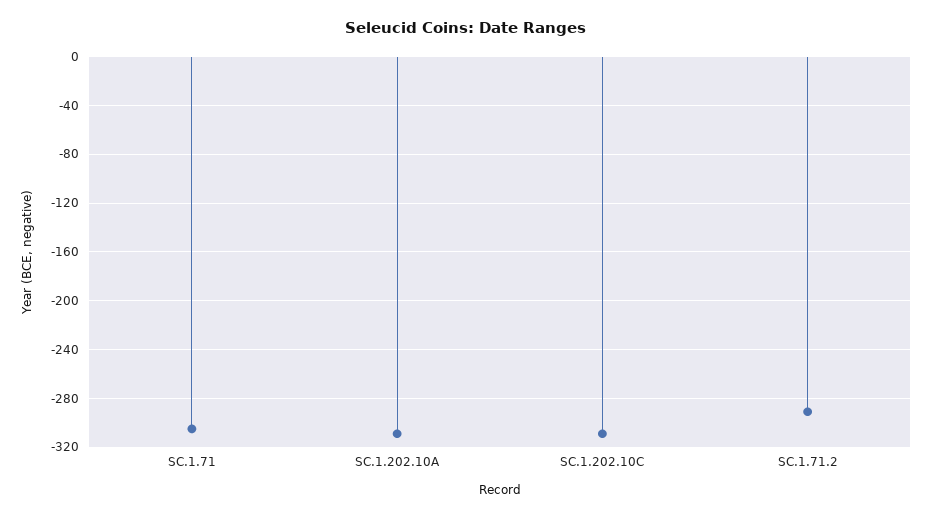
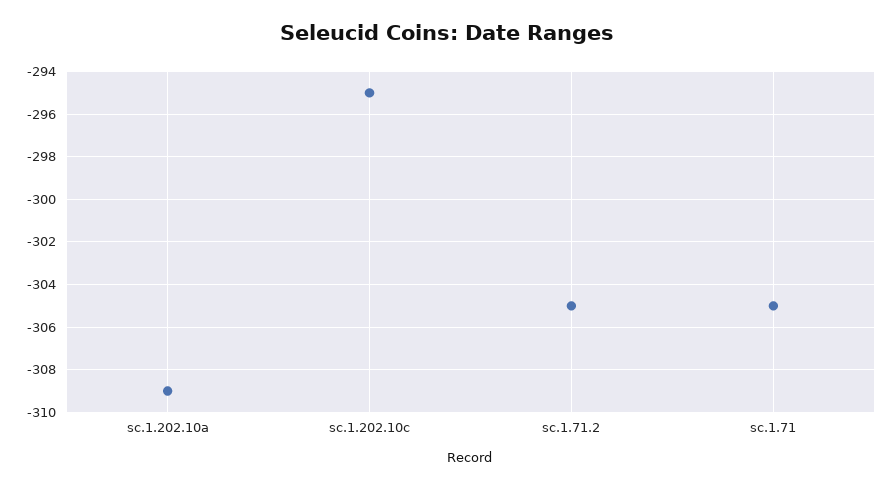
  {
    "SC.1.71": -305,
    "SC.1.202.10A": -309,
-   "SC.1.202.10C": -310,
+   "SC.1.202.10C": -295,
-   "SC.1.71.2": -290
+   "SC.1.71.2": -305
  }

